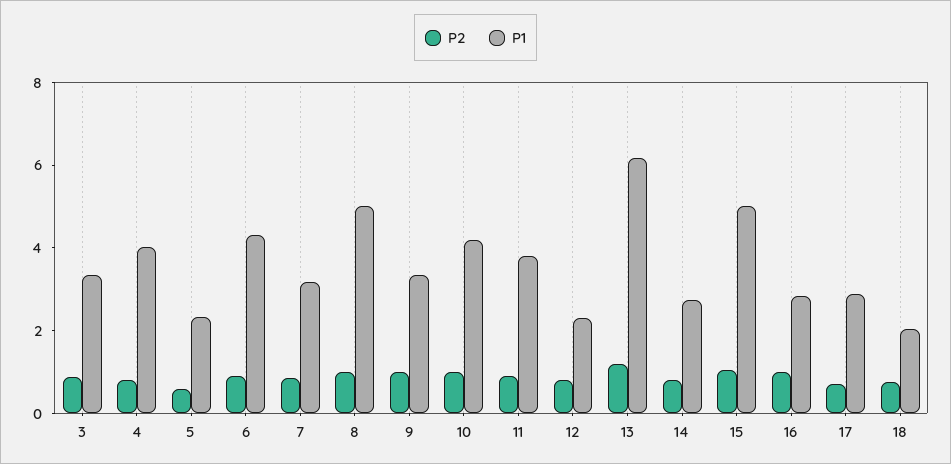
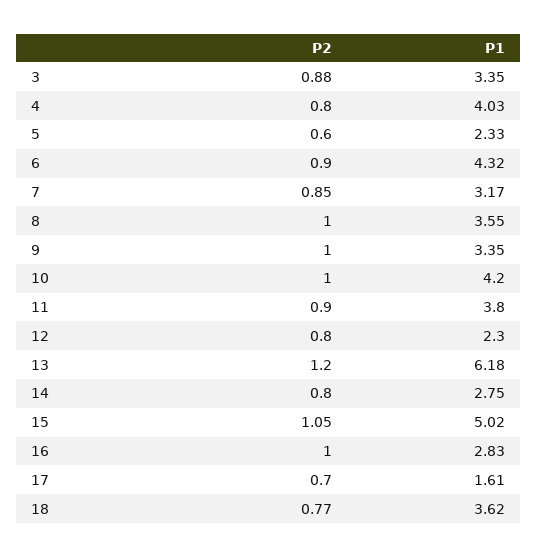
  {
    "P2": {
      "3": 0.88,
      "4": 0.8,
      "5": 0.6,
      "6": 0.9,
      "7": 0.85,
      "8": 1,
      "9": 1,
      "10": 1,
      "11": 0.9,
      "12": 0.8,
      "13": 1.2,
      "14": 0.8,
      "15": 1.05,
      "16": 1,
      "17": 0.7,
      "18": 0.77
    },
    "P1": {
      "3": 3.35,
      "4": 4.03,
      "5": 2.33,
      "6": 4.32,
      "7": 3.17,
-     "8": 5,
+     "8": 3.55,
      "9": 3.35,
      "10": 4.2,
      "11": 3.8,
      "12": 2.3,
      "13": 6.18,
      "14": 2.75,
      "15": 5.02,
      "16": 2.83,
-     "17": 3,
+     "17": 1.61,
-     "18": 2
+     "18": 3.62
    }
  }

